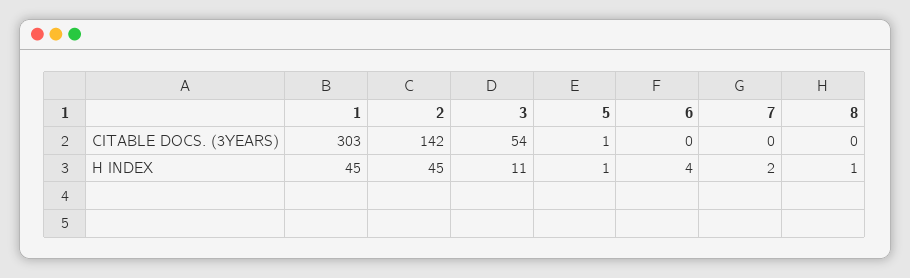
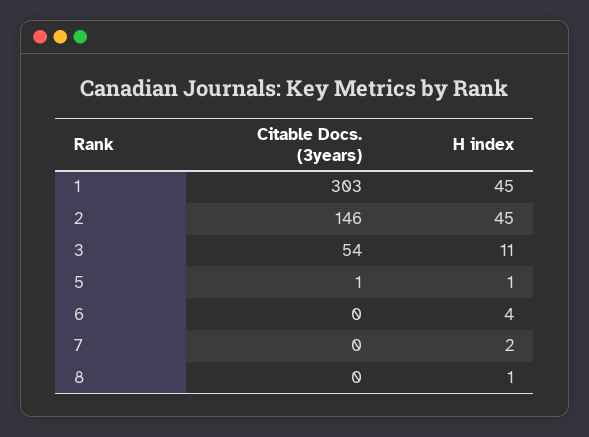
  {
    "1": {
      "CITABLE DOCS. (3YEARS)": 303,
      "H INDEX": 45
    },
    "2": {
-     "CITABLE DOCS. (3YEARS)": 142,
+     "CITABLE DOCS. (3YEARS)": 146,
      "H INDEX": 45
    },
    "3": {
      "CITABLE DOCS. (3YEARS)": 54,
      "H INDEX": 11
    },
    "5": {
      "CITABLE DOCS. (3YEARS)": 1,
      "H INDEX": 1
    },
    "6": {
      "CITABLE DOCS. (3YEARS)": 0,
      "H INDEX": 4
    },
    "7": {
      "CITABLE DOCS. (3YEARS)": 0,
      "H INDEX": 2
    },
    "8": {
      "CITABLE DOCS. (3YEARS)": 0,
      "H INDEX": 1
    }
  }

